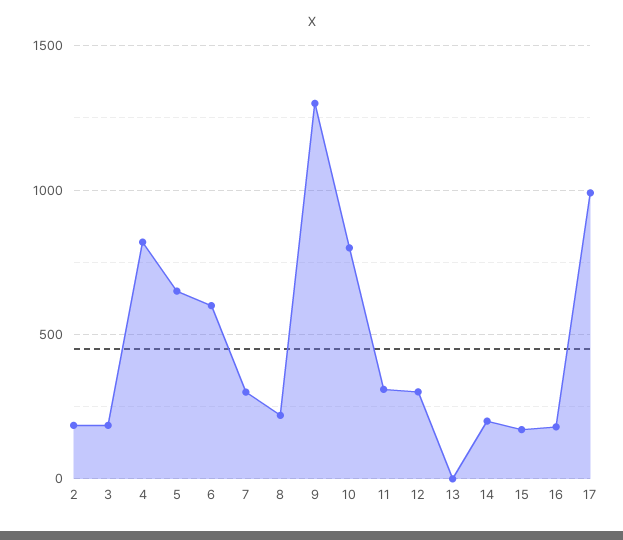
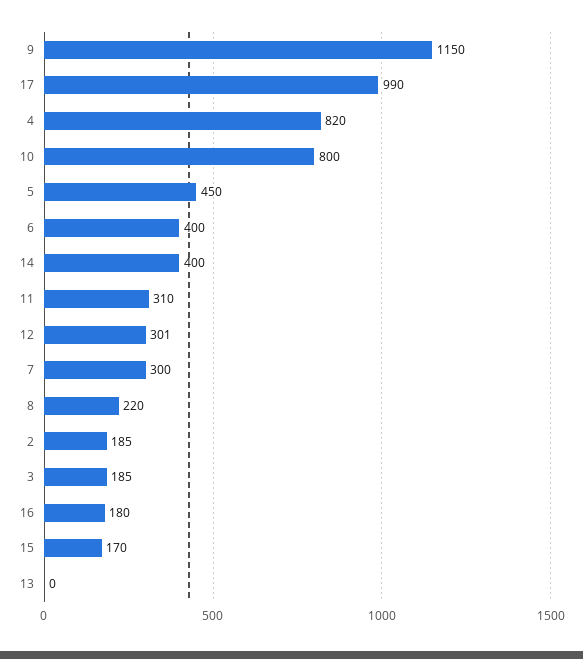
  {
    "2": 185,
    "3": 185,
    "4": 820,
-   "5": 650,
+   "5": 450,
-   "6": 600,
+   "6": 400,
    "7": 300,
    "8": 220,
-   "9": 1300,
+   "9": 1150,
    "10": 800,
    "11": 310,
    "12": 301,
    "13": 0,
-   "14": 200,
+   "14": 400,
    "15": 170,
    "16": 180,
    "17": 990
  }

